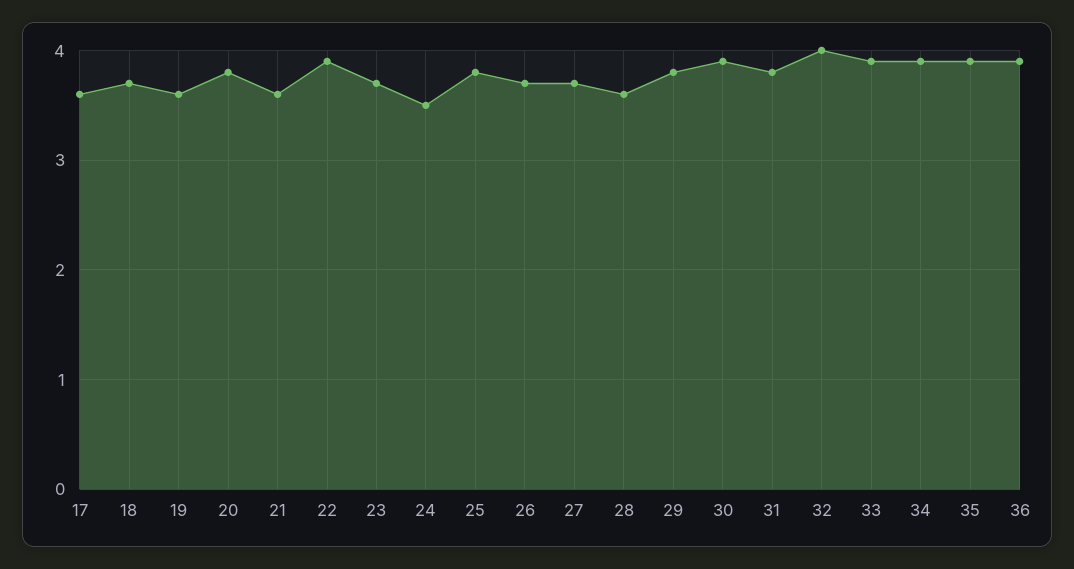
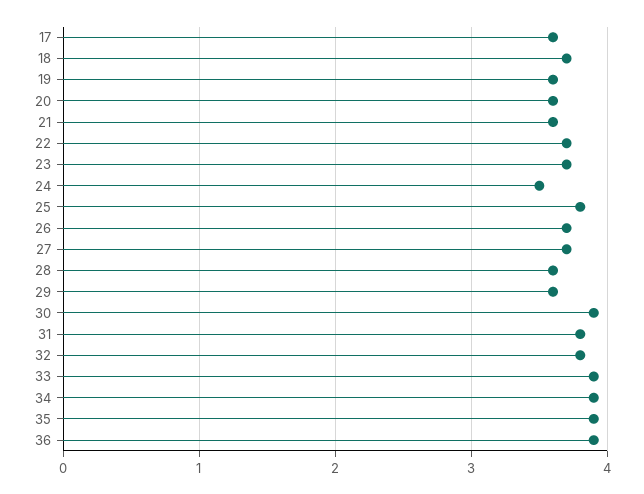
  {
    "17": 3.6,
    "18": 3.7,
    "19": 3.6,
-   "20": 3.8,
+   "20": 3.6,
    "21": 3.6,
-   "22": 3.9,
+   "22": 3.7,
    "23": 3.7,
    "24": 3.5,
    "25": 3.8,
    "26": 3.7,
    "27": 3.7,
    "28": 3.6,
-   "29": 3.8,
+   "29": 3.6,
    "30": 3.9,
    "31": 3.8,
-   "32": 4,
+   "32": 3.8,
    "33": 3.9,
    "34": 3.9,
    "35": 3.9,
    "36": 3.9
  }

